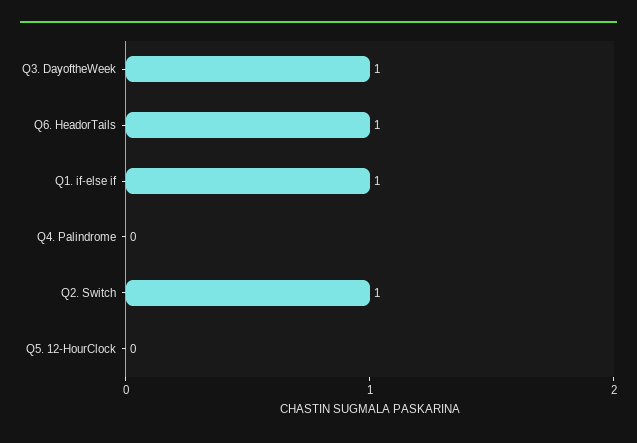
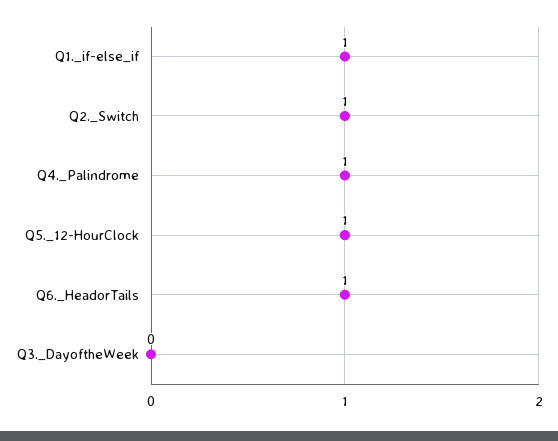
  {
-   "Q3. DayoftheWeek": 1,
+   "Q3. DayoftheWeek": 0,
    "Q6. HeadorTails": 1,
    "Q1. if-else if": 1,
-   "Q4. Palindrome": 0,
+   "Q4. Palindrome": 1,
    "Q2. Switch": 1,
-   "Q5. 12-HourClock": 0
+   "Q5. 12-HourClock": 1
  }

